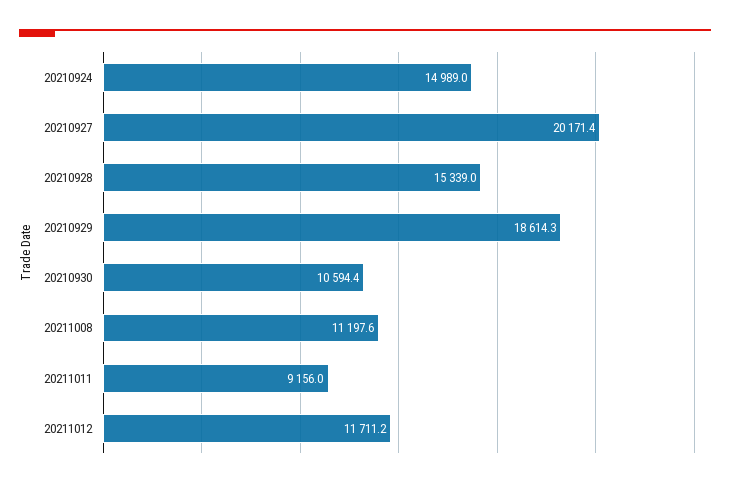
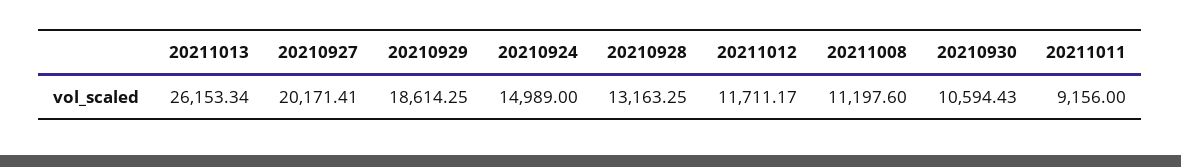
  {
    "20210924": 14989,
    "20210927": 20171.41,
-   "20210928": 15339,
+   "20210928": 13163.25,
    "20210929": 18614.25,
    "20210930": 10594.43,
    "20211008": 11197.6,
    "20211011": 9156,
-   "20211012": 11711.17
+   "20211012": 11711.17,
+   "20211013": 26153.34
  }

